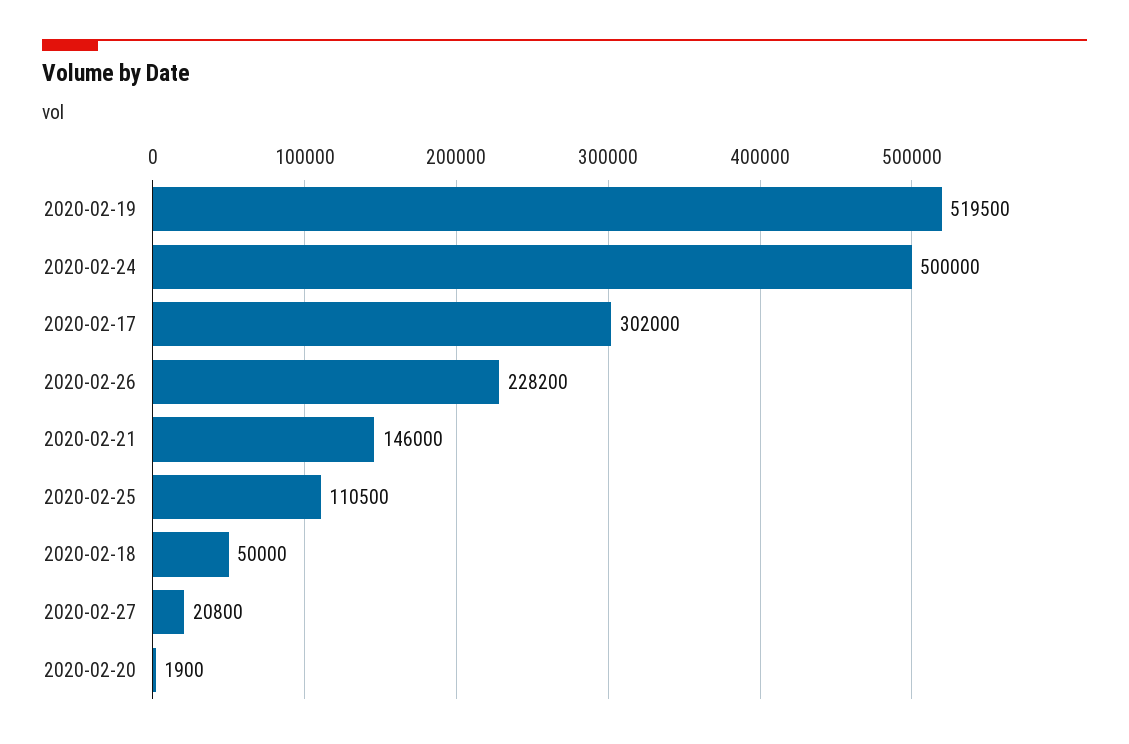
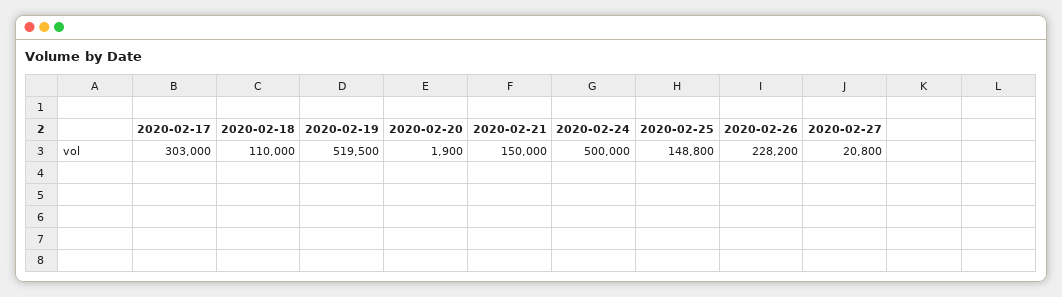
  {
    "2020-02-19": 519500,
    "2020-02-24": 500000,
-   "2020-02-17": 302000,
+   "2020-02-17": 303000,
    "2020-02-26": 228200,
-   "2020-02-21": 146000,
+   "2020-02-21": 150000,
-   "2020-02-25": 110500,
+   "2020-02-25": 148800,
-   "2020-02-18": 50000,
+   "2020-02-18": 110000,
    "2020-02-27": 20800,
    "2020-02-20": 1900
  }

